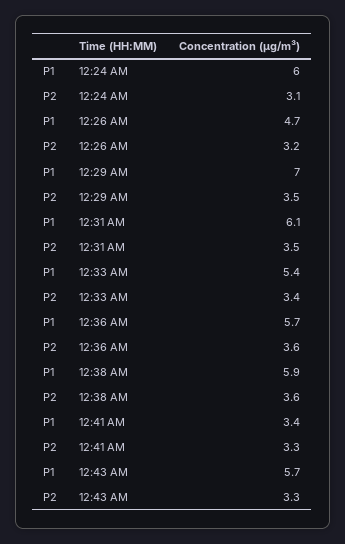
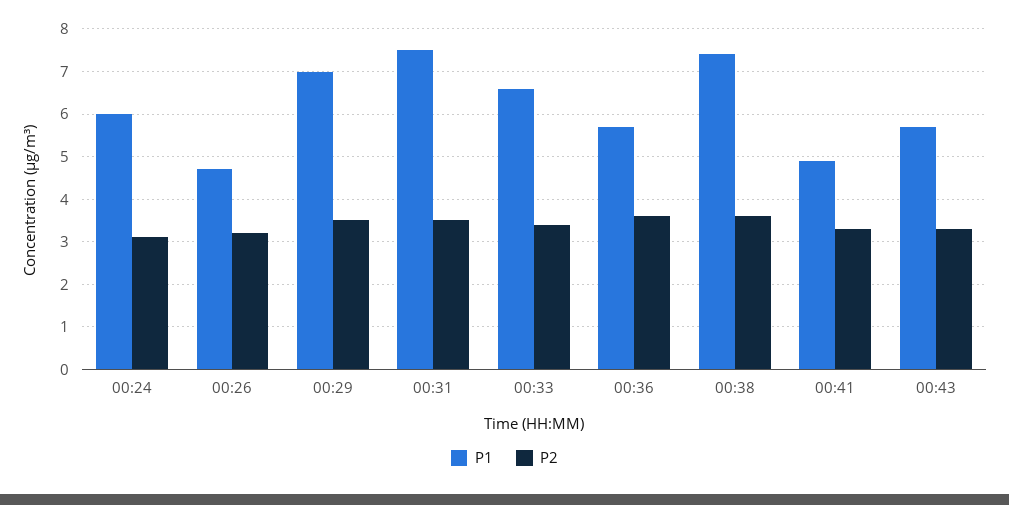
  {
    "P1": {
      "12:24 AM": 6,
      "12:26 AM": 4.7,
      "12:29 AM": 7,
-     "12:31 AM": 6.1,
+     "12:31 AM": 7.5,
-     "12:33 AM": 5.4,
+     "12:33 AM": 6.5,
      "12:36 AM": 5.7,
-     "12:38 AM": 5.9,
+     "12:38 AM": 7.5,
-     "12:41 AM": 3.4,
+     "12:41 AM": 5,
      "12:43 AM": 5.7
    },
    "P2": {
      "12:24 AM": 3.1,
      "12:26 AM": 3.2,
      "12:29 AM": 3.5,
      "12:31 AM": 3.5,
      "12:33 AM": 3.4,
      "12:36 AM": 3.6,
      "12:38 AM": 3.6,
      "12:41 AM": 3.3,
      "12:43 AM": 3.3
    }
  }

